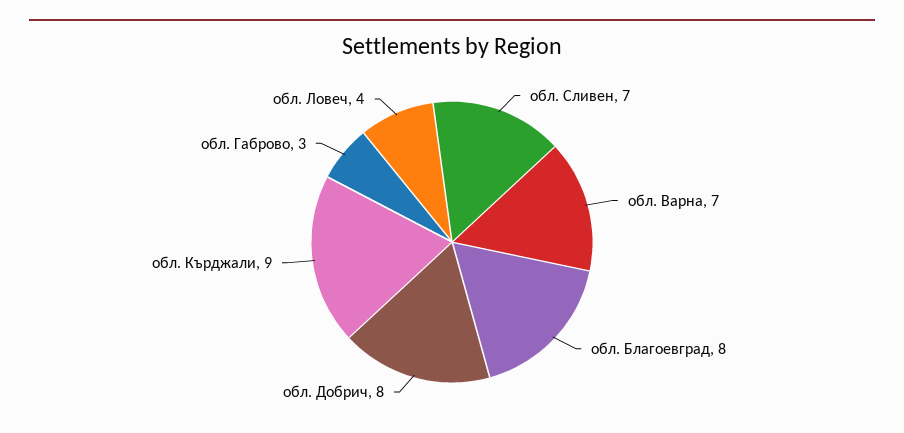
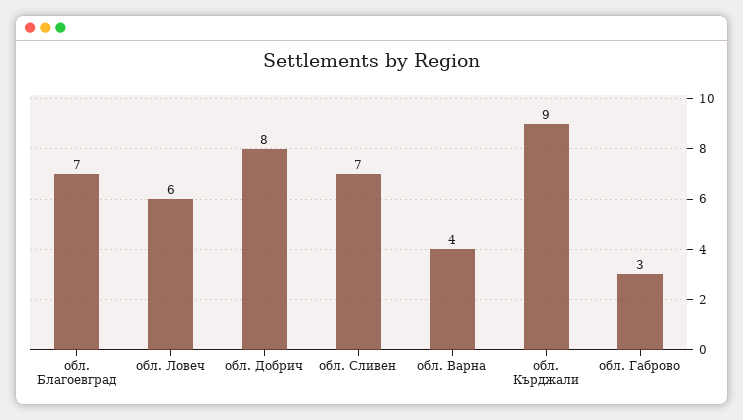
  {
    "обл. Сливен": 7,
-   "обл. Варна": 7,
+   "обл. Варна": 4,
-   "обл. Благоевград": 8,
+   "обл. Благоевград": 7,
    "обл. Добрич": 8,
    "обл. Кърджали": 9,
    "обл. Габрово": 3,
-   "обл. Ловеч": 4
+   "обл. Ловеч": 6
  }

